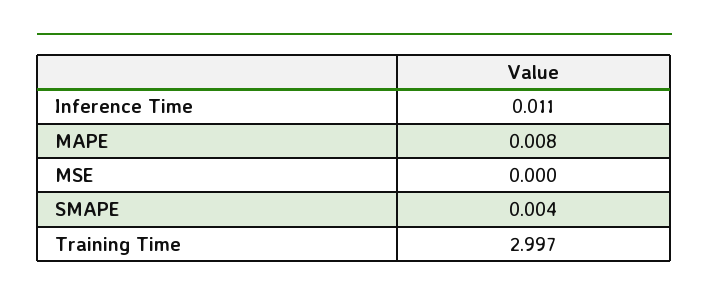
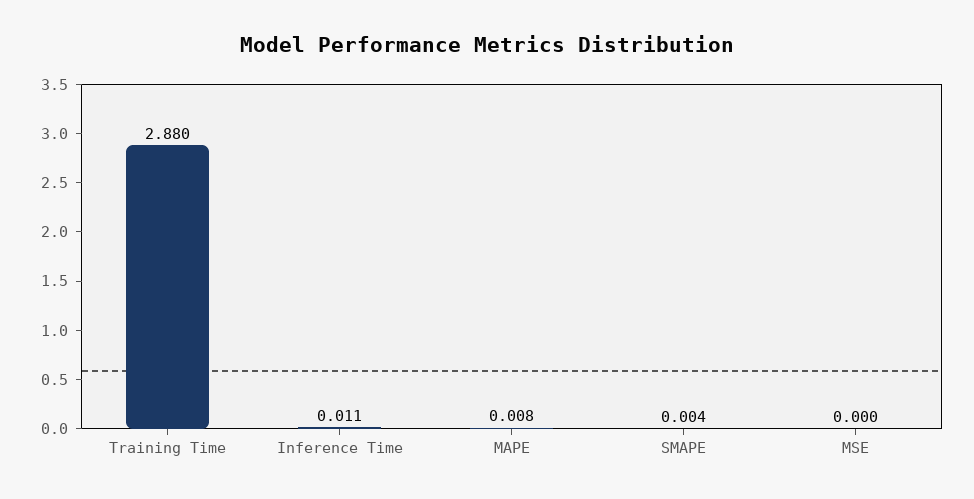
  {
    "Inference Time": 0.011,
    "MAPE": 0.008,
    "MSE": 0,
    "SMAPE": 0.004,
-   "Training Time": 2.997
+   "Training Time": 2.88
  }

